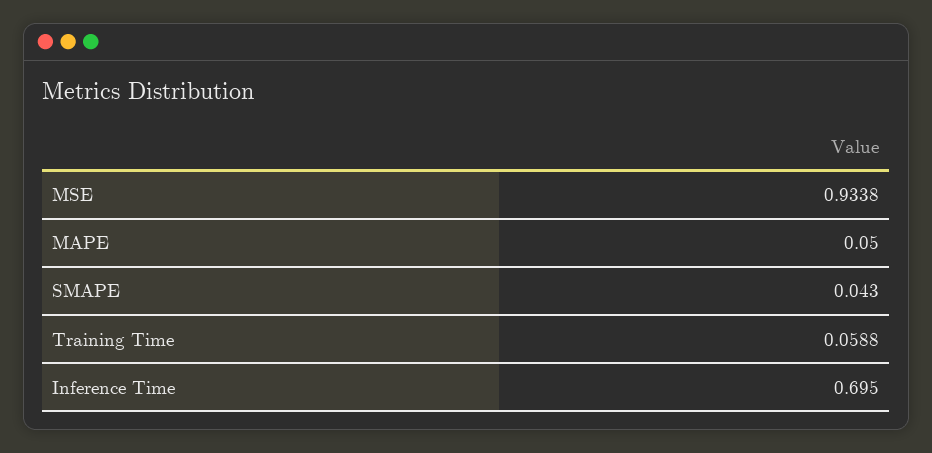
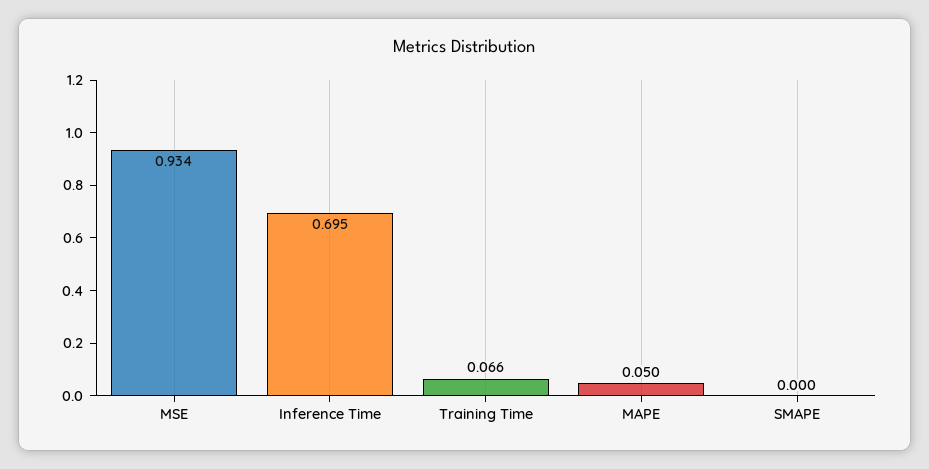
  {
    "MSE": 0.9338,
    "MAPE": 0.05,
-   "SMAPE": 0.043,
+   "SMAPE": 0,
-   "Training Time": 0.0588,
+   "Training Time": 0.066,
    "Inference Time": 0.695
  }

